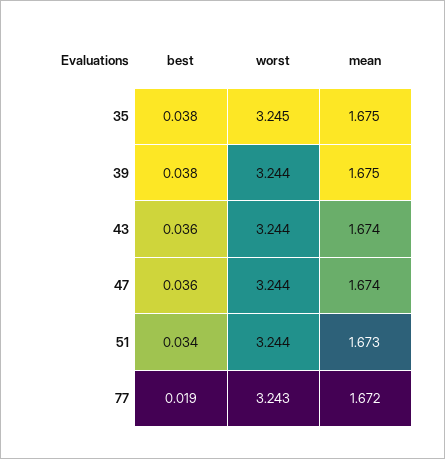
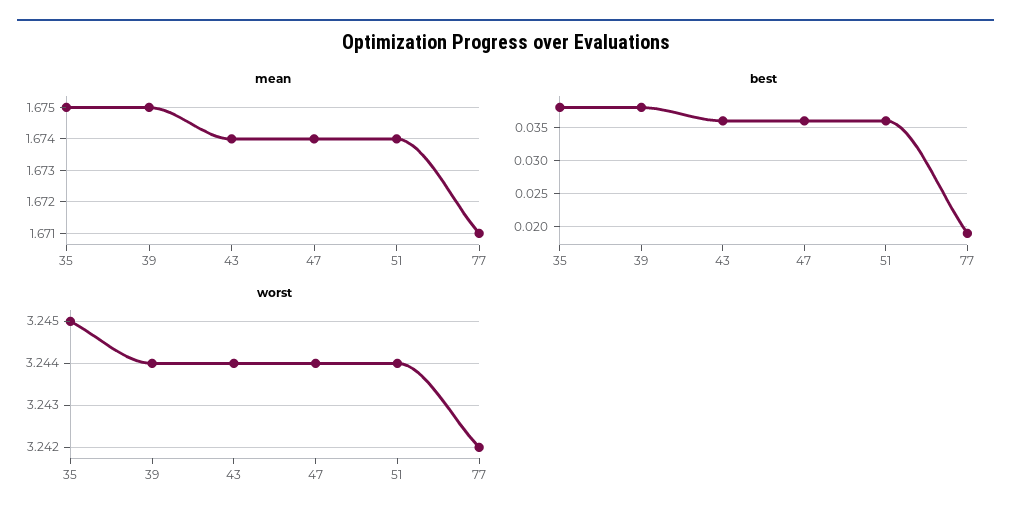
  {
    "best": {
      "35": 0.038,
      "39": 0.038,
      "43": 0.036,
      "47": 0.036,
-     "51": 0.034,
+     "51": 0.036,
      "77": 0.019
    },
    "worst": {
      "35": 3.245,
      "39": 3.244,
      "43": 3.244,
      "47": 3.244,
      "51": 3.244,
-     "77": 3.243
+     "77": 3.242
    },
    "mean": {
      "35": 1.675,
      "39": 1.675,
      "43": 1.674,
      "47": 1.674,
-     "51": 1.673,
+     "51": 1.674,
-     "77": 1.672
+     "77": 1.671
    }
  }

